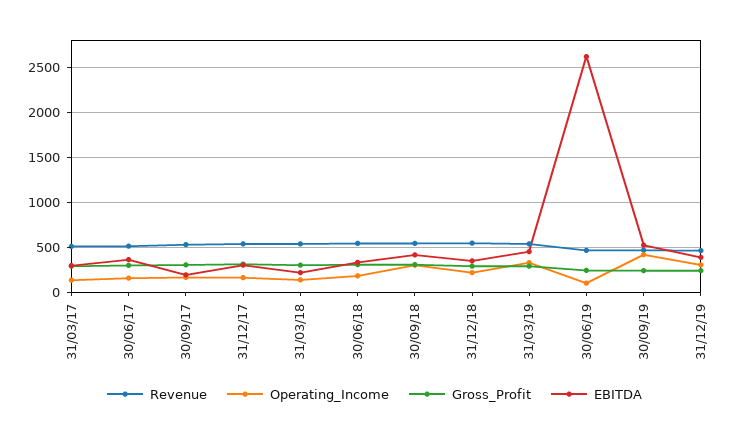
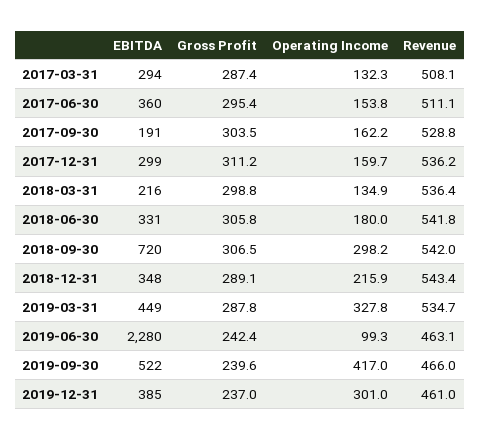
  {
    "Revenue": {
      "31/03/17": 508.1,
      "30/06/17": 511.1,
      "30/09/17": 528.8,
      "31/12/17": 536.2,
      "31/03/18": 536.4,
      "30/06/18": 541.8,
      "30/09/18": 542,
      "31/12/18": 543.4,
      "31/03/19": 534.7,
      "30/06/19": 463.1,
      "30/09/19": 466,
      "31/12/19": 461
    },
    "Operating_Income": {
      "31/03/17": 132.3,
      "30/06/17": 153.8,
      "30/09/17": 162.2,
      "31/12/17": 159.7,
      "31/03/18": 134.9,
      "30/06/18": 180,
      "30/09/18": 298.2,
      "31/12/18": 215.9,
      "31/03/19": 327.8,
      "30/06/19": 99.3,
      "30/09/19": 417,
      "31/12/19": 301
    },
    "Gross_Profit": {
      "31/03/17": 287.4,
      "30/06/17": 295.4,
      "30/09/17": 303.5,
      "31/12/17": 311.2,
      "31/03/18": 298.8,
      "30/06/18": 305.8,
      "30/09/18": 306.5,
      "31/12/18": 289.1,
      "31/03/19": 287.8,
      "30/06/19": 242.4,
      "30/09/19": 239.6,
      "31/12/19": 237
    },
    "EBITDA": {
      "31/03/17": 294,
      "30/06/17": 360,
      "30/09/17": 191,
      "31/12/17": 299,
      "31/03/18": 216,
      "30/06/18": 331,
-     "30/09/18": 400,
+     "30/09/18": 720,
      "31/12/18": 348,
      "31/03/19": 449,
-     "30/06/19": 2600,
+     "30/06/19": 2280,
      "30/09/19": 522,
      "31/12/19": 385
    }
  }

